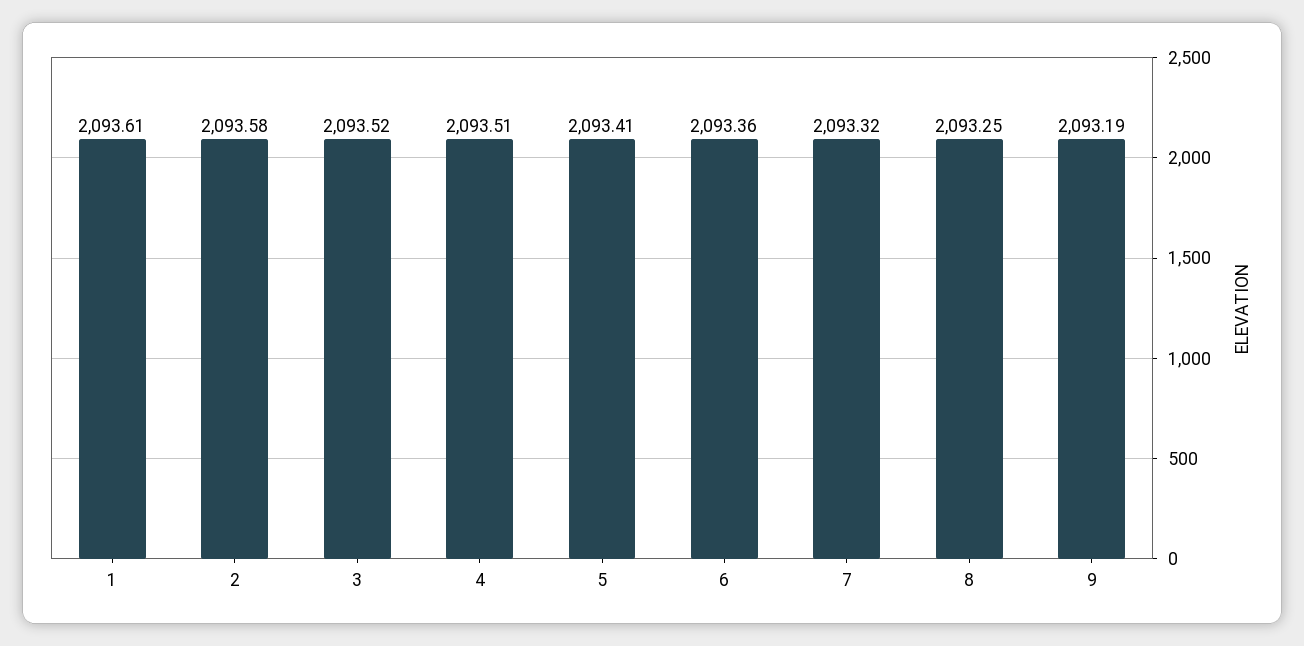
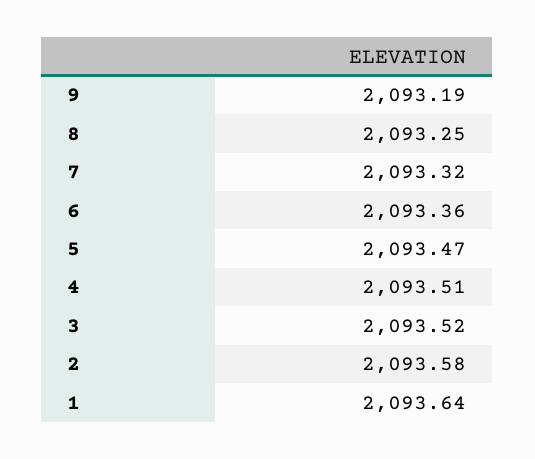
  {
-   "1": 2093.61,
+   "1": 2093.64,
    "2": 2093.58,
    "3": 2093.52,
    "4": 2093.51,
-   "5": 2093.41,
+   "5": 2093.47,
    "6": 2093.36,
    "7": 2093.32,
    "8": 2093.25,
    "9": 2093.19
  }

